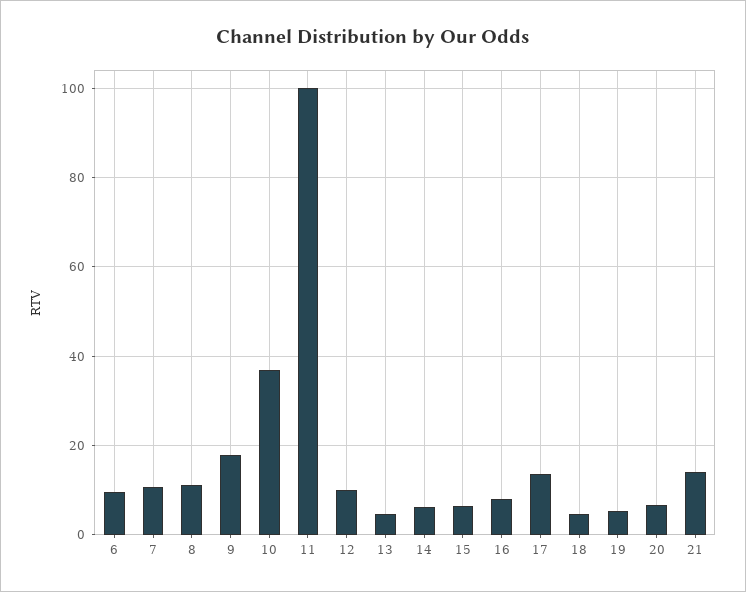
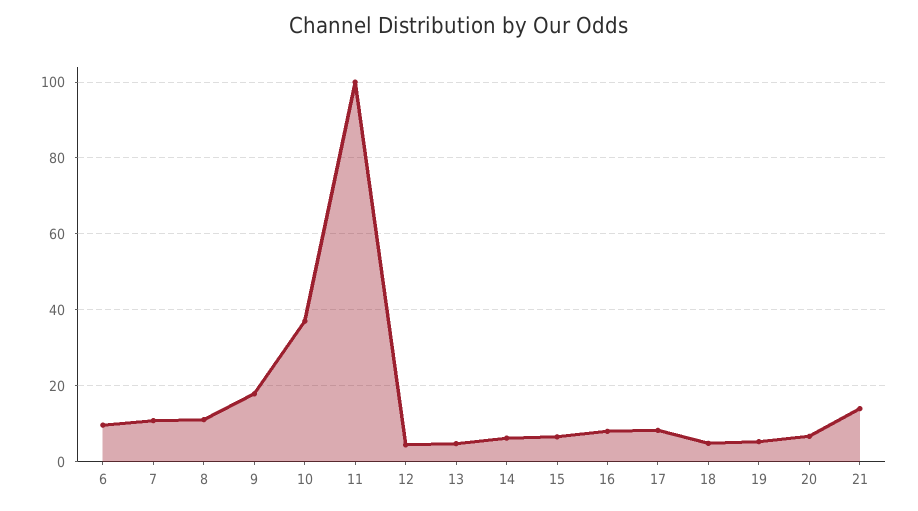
  {
    "6": 10,
    "7": 10,
    "8": 12,
    "9": 18,
    "10": 38,
    "11": 100,
-   "12": 10,
+   "12": 4,
    "13": 4,
    "14": 6,
    "15": 6,
    "16": 8,
-   "17": 14,
+   "17": 8,
    "18": 4,
    "19": 6,
    "20": 6,
    "21": 14
  }

